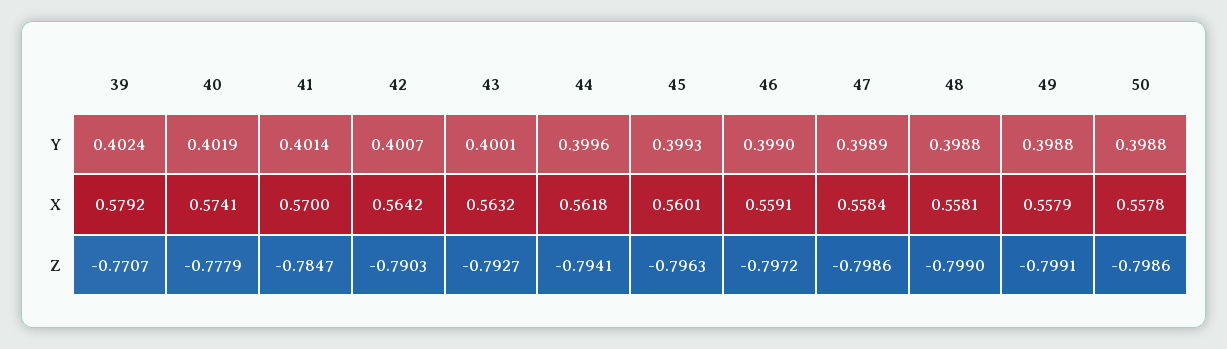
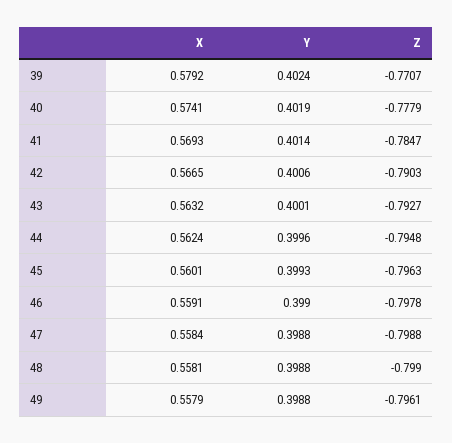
  {
    "39": {
      "Y": 0.4024,
      "X": 0.5792,
      "Z": -0.7707
    },
    "40": {
      "Y": 0.4019,
      "X": 0.5741,
      "Z": -0.7779
    },
    "41": {
      "Y": 0.4014,
-     "X": 0.57,
+     "X": 0.5693,
      "Z": -0.7847
    },
    "42": {
-     "Y": 0.4007,
+     "Y": 0.4006,
-     "X": 0.5642,
+     "X": 0.5665,
      "Z": -0.7903
    },
    "43": {
      "Y": 0.4001,
      "X": 0.5632,
      "Z": -0.7927
    },
    "44": {
      "Y": 0.3996,
-     "X": 0.5618,
+     "X": 0.5624,
-     "Z": -0.7941
+     "Z": -0.7948
    },
    "45": {
      "Y": 0.3993,
      "X": 0.5601,
      "Z": -0.7963
    },
    "46": {
      "Y": 0.399,
      "X": 0.5591,
-     "Z": -0.7972
+     "Z": -0.7978
    },
    "47": {
-     "Y": 0.3989,
+     "Y": 0.3988,
      "X": 0.5584,
-     "Z": -0.7986
+     "Z": -0.7988
    },
    "48": {
      "Y": 0.3988,
      "X": 0.5581,
      "Z": -0.799
    },
    "49": {
      "Y": 0.3988,
      "X": 0.5579,
-     "Z": -0.7991
+     "Z": -0.7961
-   },
+   }
-   "50": {
-     "Y": 0.3988,
-     "X": 0.5578,
-     "Z": -0.7986
-   }
  }

